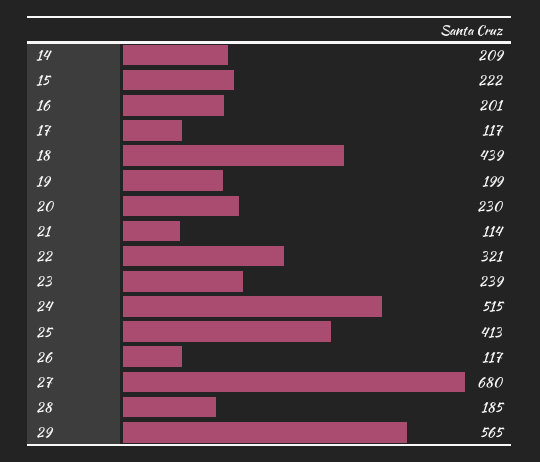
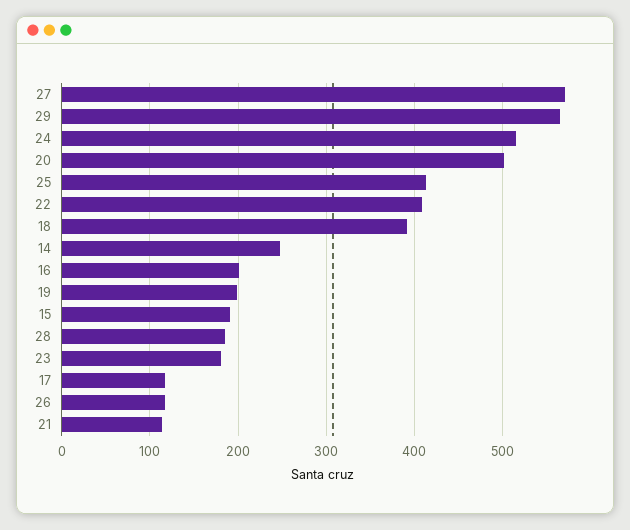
  {
-   "14": 209,
+   "14": 250,
-   "15": 222,
+   "15": 190,
    "16": 201,
    "17": 117,
-   "18": 439,
+   "18": 390,
    "19": 199,
-   "20": 230,
+   "20": 500,
    "21": 114,
-   "22": 321,
+   "22": 410,
-   "23": 239,
+   "23": 180,
    "24": 515,
    "25": 413,
    "26": 117,
-   "27": 680,
+   "27": 570,
    "28": 185,
    "29": 565
  }

